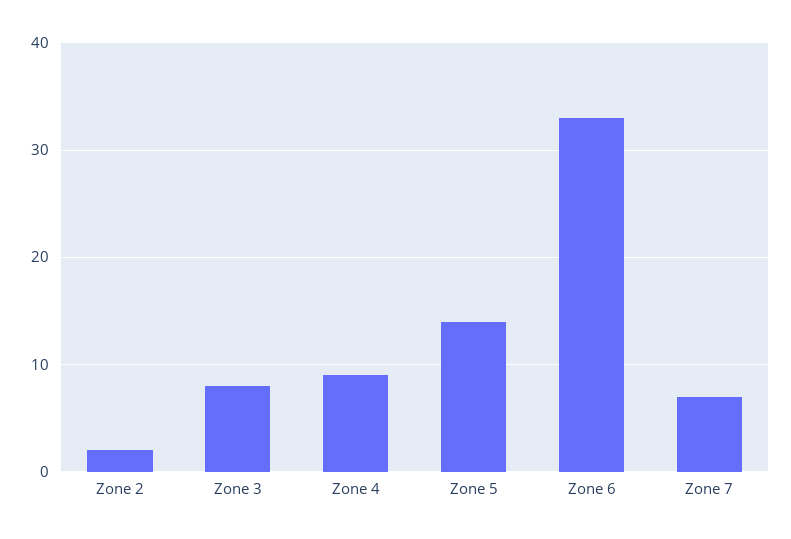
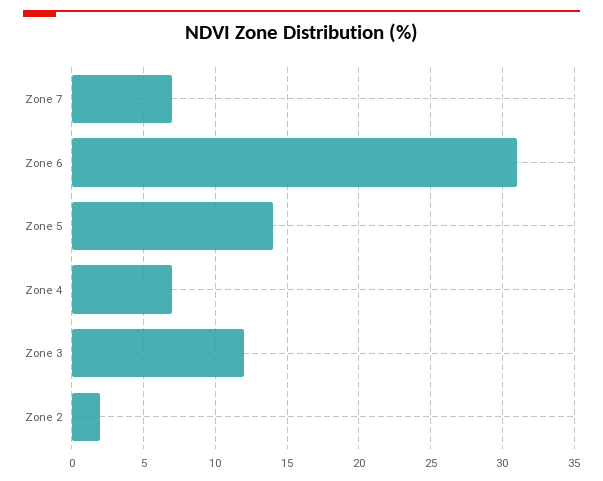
  {
    "Zone 2": 2,
-   "Zone 3": 8,
+   "Zone 3": 12,
-   "Zone 4": 9,
+   "Zone 4": 7,
    "Zone 5": 14,
-   "Zone 6": 33,
+   "Zone 6": 31,
    "Zone 7": 7
  }

